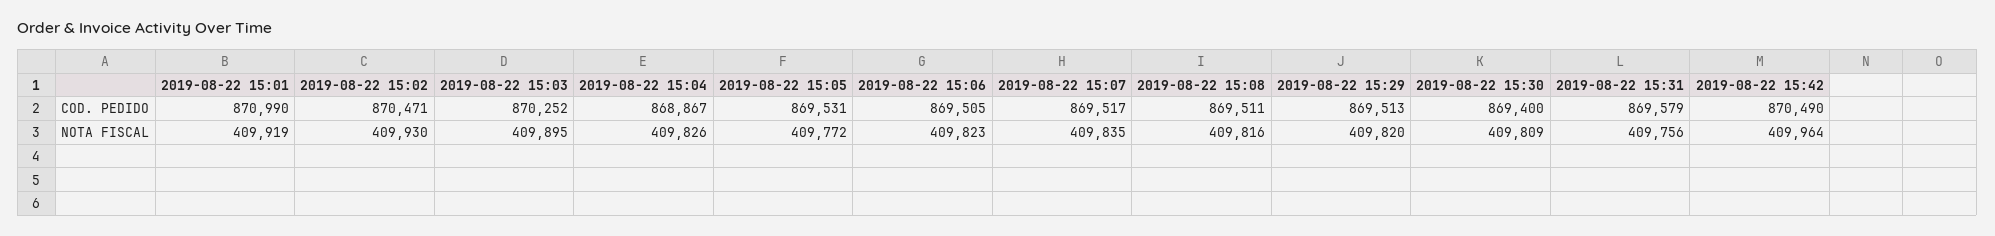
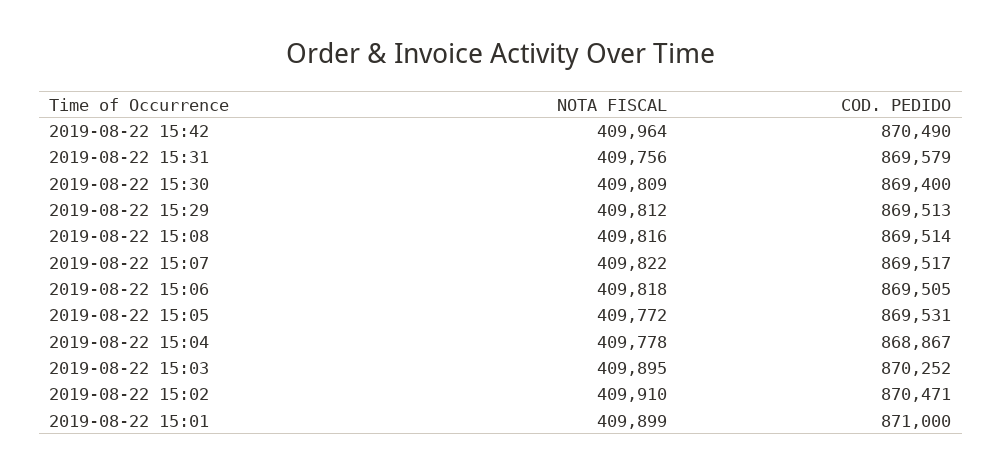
  {
    "2019-08-22 15:01": {
-     "COD. PEDIDO": 870990,
+     "COD. PEDIDO": 871000,
-     "NOTA FISCAL": 409919
+     "NOTA FISCAL": 409899
    },
    "2019-08-22 15:02": {
      "COD. PEDIDO": 870471,
-     "NOTA FISCAL": 409930
+     "NOTA FISCAL": 409910
    },
    "2019-08-22 15:03": {
      "COD. PEDIDO": 870252,
      "NOTA FISCAL": 409895
    },
    "2019-08-22 15:04": {
      "COD. PEDIDO": 868867,
-     "NOTA FISCAL": 409826
+     "NOTA FISCAL": 409778
    },
    "2019-08-22 15:05": {
      "COD. PEDIDO": 869531,
      "NOTA FISCAL": 409772
    },
    "2019-08-22 15:06": {
      "COD. PEDIDO": 869505,
-     "NOTA FISCAL": 409823
+     "NOTA FISCAL": 409818
    },
    "2019-08-22 15:07": {
      "COD. PEDIDO": 869517,
-     "NOTA FISCAL": 409835
+     "NOTA FISCAL": 409822
    },
    "2019-08-22 15:08": {
-     "COD. PEDIDO": 869511,
+     "COD. PEDIDO": 869514,
      "NOTA FISCAL": 409816
    },
    "2019-08-22 15:29": {
      "COD. PEDIDO": 869513,
-     "NOTA FISCAL": 409820
+     "NOTA FISCAL": 409812
    },
    "2019-08-22 15:30": {
      "COD. PEDIDO": 869400,
      "NOTA FISCAL": 409809
    },
    "2019-08-22 15:31": {
      "COD. PEDIDO": 869579,
      "NOTA FISCAL": 409756
    },
    "2019-08-22 15:42": {
      "COD. PEDIDO": 870490,
      "NOTA FISCAL": 409964
    }
  }

